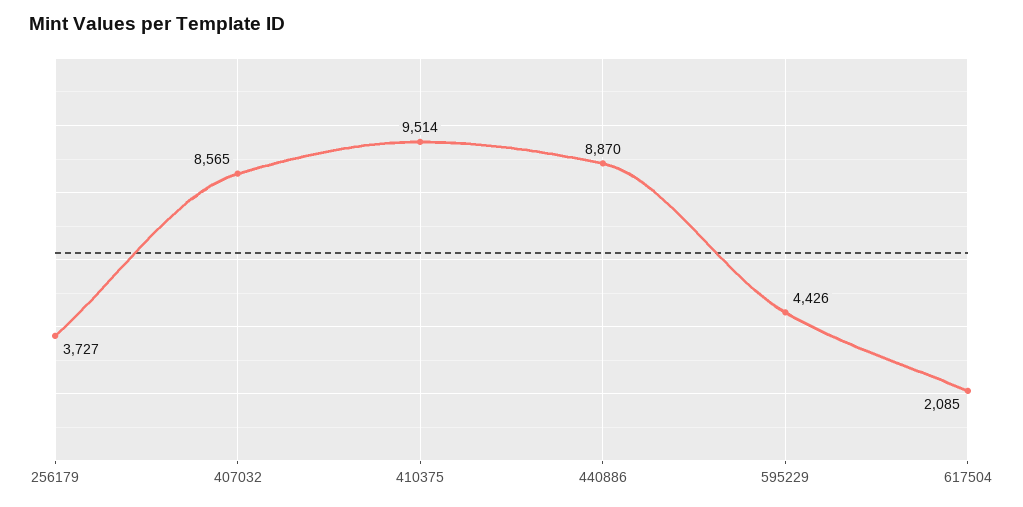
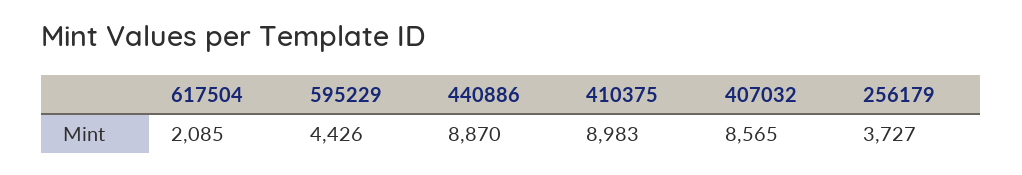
  {
    "256179": 3727,
    "407032": 8565,
-   "410375": 9514,
+   "410375": 8983,
    "440886": 8870,
    "595229": 4426,
    "617504": 2085
  }

